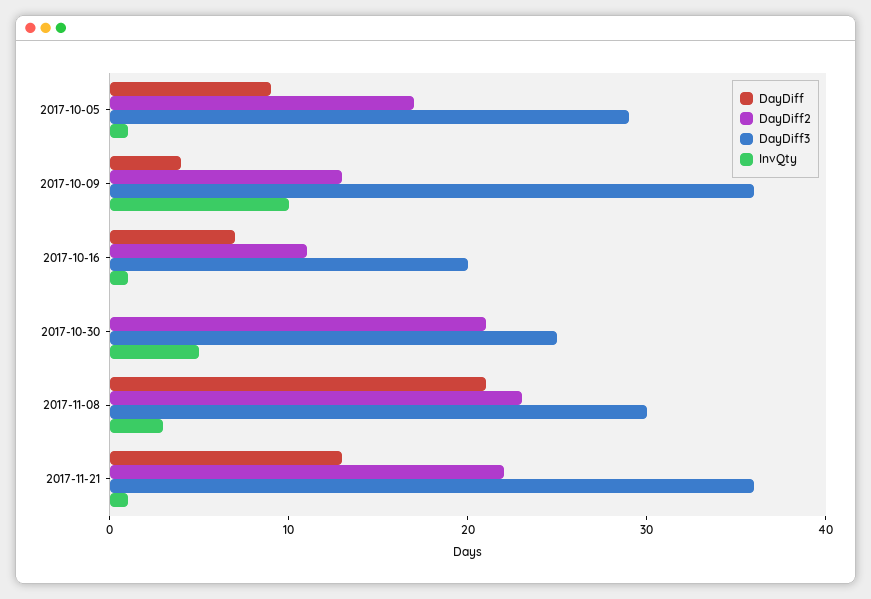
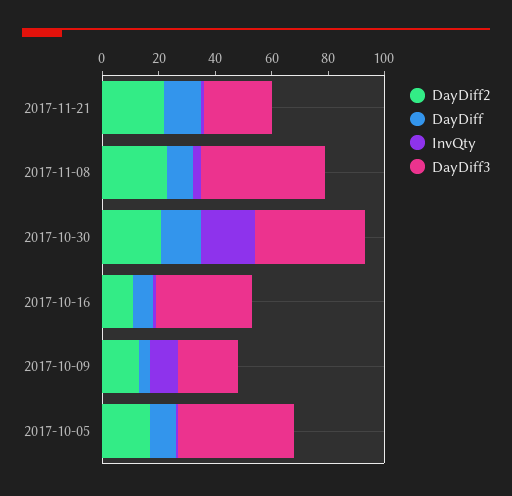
  {
    "DayDiff": {
      "2017-10-05": 9,
      "2017-10-09": 4,
      "2017-10-16": 7,
-     "2017-10-30": 0,
+     "2017-10-30": 15,
-     "2017-11-08": 21,
+     "2017-11-08": 10,
      "2017-11-21": 13
    },
    "DayDiff2": {
      "2017-10-05": 17,
      "2017-10-09": 13,
      "2017-10-16": 11,
      "2017-10-30": 21,
      "2017-11-08": 23,
      "2017-11-21": 22
    },
    "DayDiff3": {
-     "2017-10-05": 29,
+     "2017-10-05": 40,
-     "2017-10-09": 36,
+     "2017-10-09": 20,
-     "2017-10-16": 20,
+     "2017-10-16": 35,
-     "2017-10-30": 25,
+     "2017-10-30": 40,
-     "2017-11-08": 30,
+     "2017-11-08": 45,
-     "2017-11-21": 36
+     "2017-11-21": 25
    },
    "InvQty": {
      "2017-10-05": 1,
      "2017-10-09": 10,
      "2017-10-16": 1,
-     "2017-10-30": 5,
+     "2017-10-30": 20,
      "2017-11-08": 3,
      "2017-11-21": 1
    }
  }

